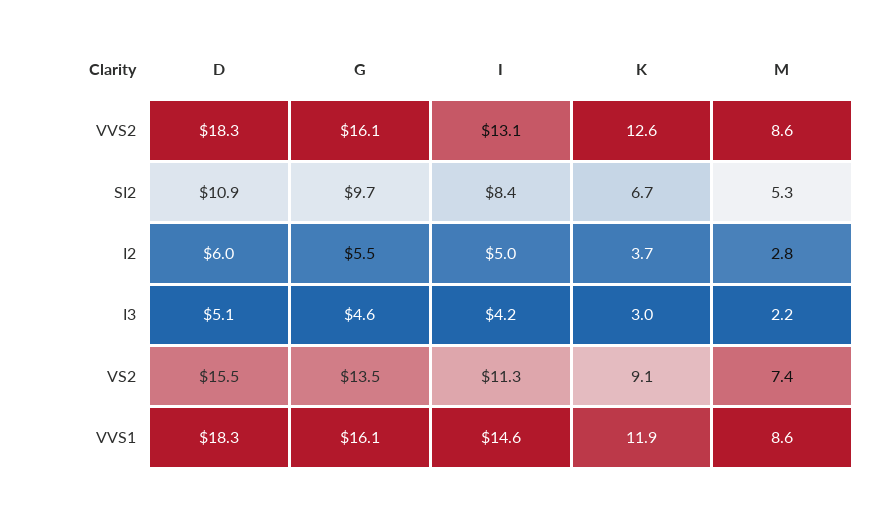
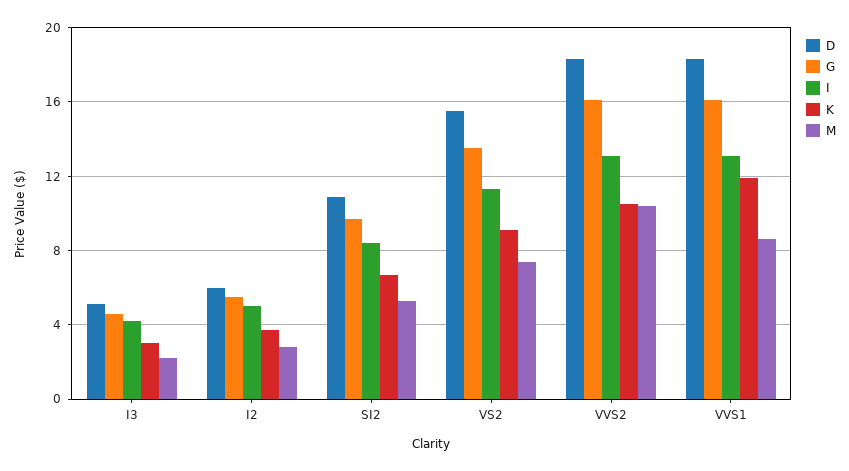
  {
    "D": {
      "VVS2": 18.3,
      "SI2": 10.9,
      "I2": 6,
      "I3": 5.1,
      "VS2": 15.5,
      "VVS1": 18.3
    },
    "G": {
      "VVS2": 16.1,
      "SI2": 9.7,
      "I2": 5.5,
      "I3": 4.6,
      "VS2": 13.5,
      "VVS1": 16.1
    },
    "I": {
      "VVS2": 13.1,
      "SI2": 8.4,
      "I2": 5,
      "I3": 4.2,
      "VS2": 11.3,
-     "VVS1": 14.6
+     "VVS1": 13
    },
    "K": {
-     "VVS2": 12.6,
+     "VVS2": 10.5,
      "SI2": 6.7,
      "I2": 3.7,
      "I3": 3,
      "VS2": 9.1,
      "VVS1": 11.9
    },
    "M": {
-     "VVS2": 8.6,
+     "VVS2": 10.5,
      "SI2": 5.3,
      "I2": 2.8,
      "I3": 2.2,
      "VS2": 7.4,
      "VVS1": 8.6
    }
  }

